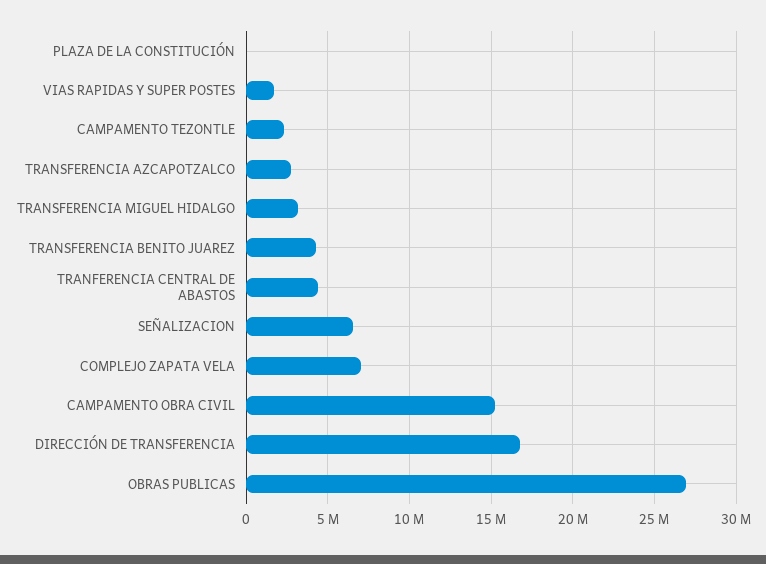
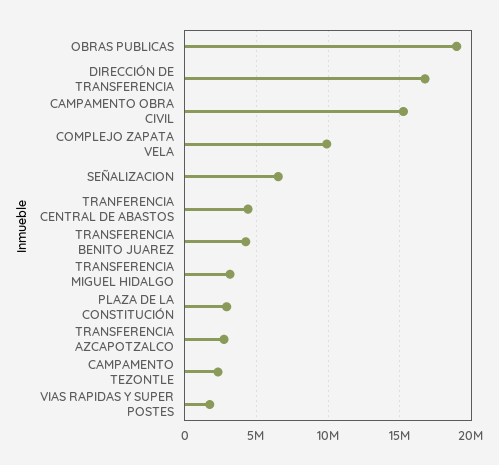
  {
-   "PLAZA DE LA CONSTITUCIÓN": 0,
+   "PLAZA DE LA CONSTITUCIÓN": 3000000,
    "VIAS RAPIDAS Y SUPER POSTES": 1500000,
    "CAMPAMENTO TEZONTLE": 2500000,
    "TRANSFERENCIA AZCAPOTZALCO": 2500000,
    "TRANSFERENCIA MIGUEL HIDALGO": 3000000,
    "TRANSFERENCIA BENITO JUAREZ": 4500000,
    "TRANFERENCIA CENTRAL DE ABASTOS": 4500000,
    "SEÑALIZACION": 6500000,
-   "COMPLEJO ZAPATA VELA": 7000000,
+   "COMPLEJO ZAPATA VELA": 10000000,
    "CAMPAMENTO OBRA CIVIL": 15500000,
    "DIRECCIÓN DE TRANSFERENCIA": 17000000,
-   "OBRAS PUBLICAS": 27000000
+   "OBRAS PUBLICAS": 19000000
  }

